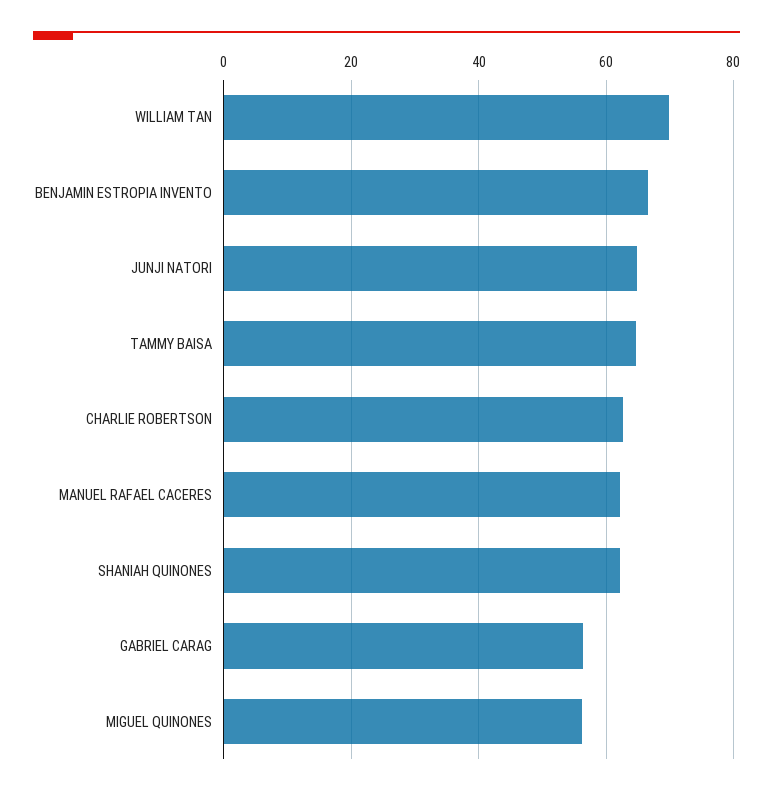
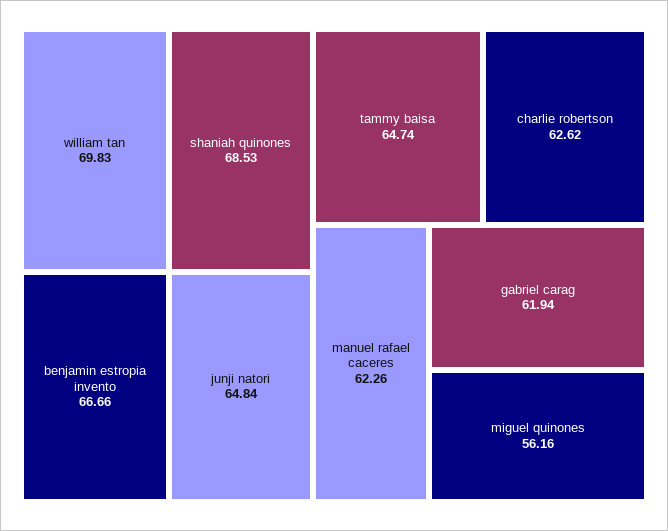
  {
    "WILLIAM TAN": 69.83,
    "BENJAMIN ESTROPIA INVENTO": 66.66,
    "JUNJI NATORI": 64.84,
    "TAMMY BAISA": 64.74,
    "CHARLIE ROBERTSON": 62.62,
    "MANUEL RAFAEL CACERES": 62.26,
-   "SHANIAH QUINONES": 62,
+   "SHANIAH QUINONES": 68.53,
-   "GABRIEL CARAG": 56,
+   "GABRIEL CARAG": 61.94,
    "MIGUEL QUINONES": 56.16
  }

